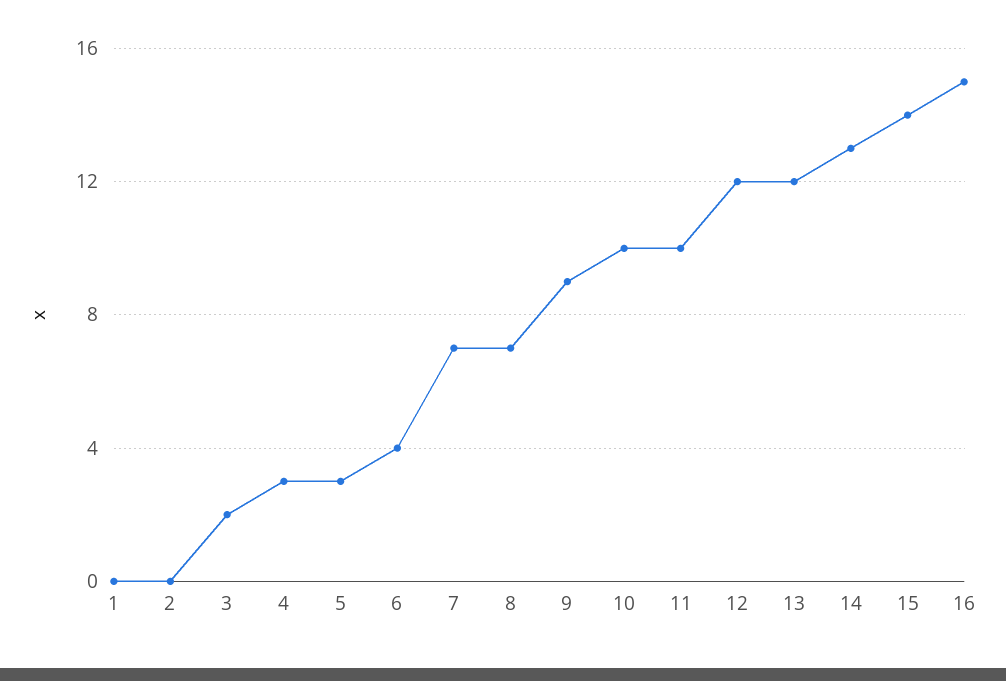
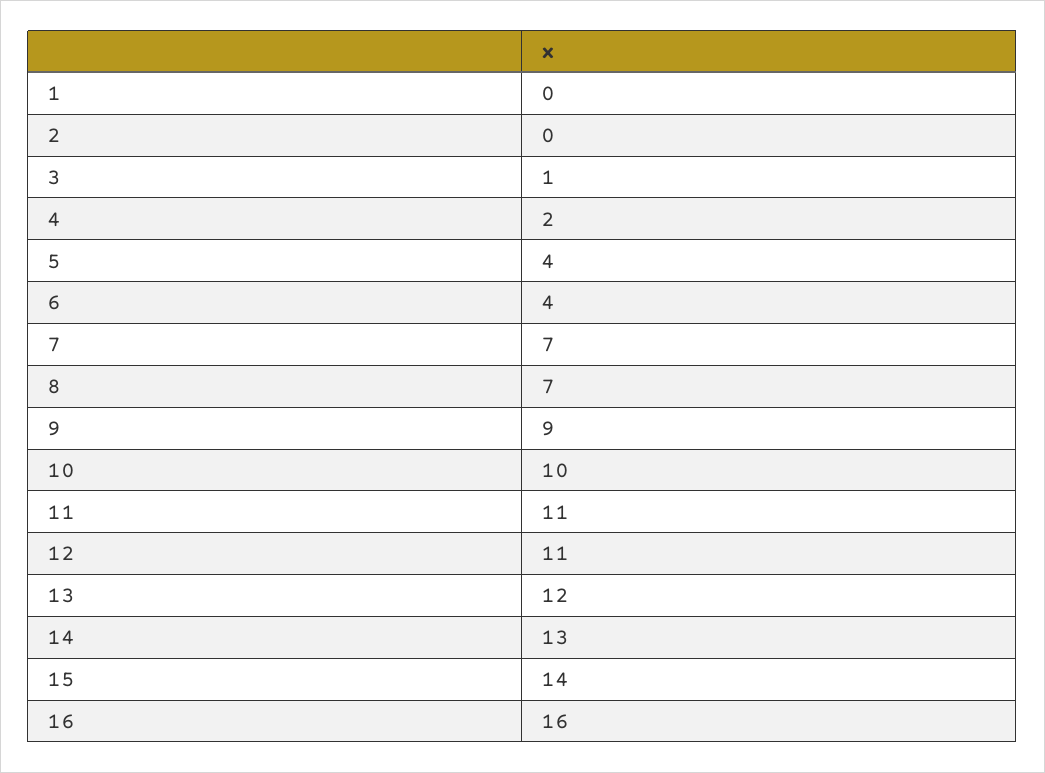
  {
    "1": 0,
    "2": 0,
-   "3": 2,
+   "3": 1,
-   "4": 3,
+   "4": 2,
-   "5": 3,
+   "5": 4,
    "6": 4,
    "7": 7,
    "8": 7,
    "9": 9,
    "10": 10,
-   "11": 10,
+   "11": 11,
-   "12": 12,
+   "12": 11,
    "13": 12,
    "14": 13,
    "15": 14,
-   "16": 15
+   "16": 16
  }

